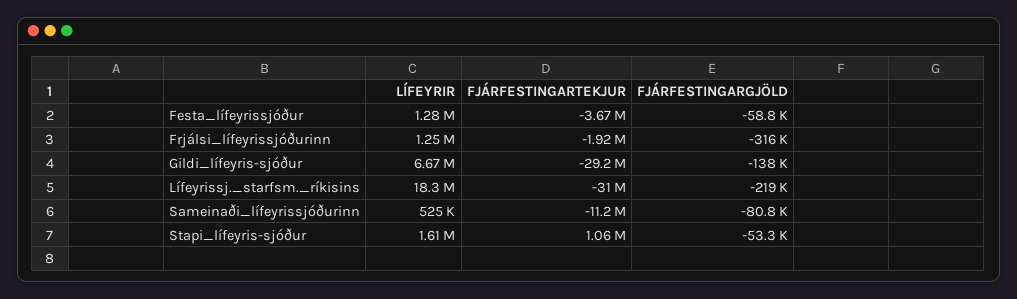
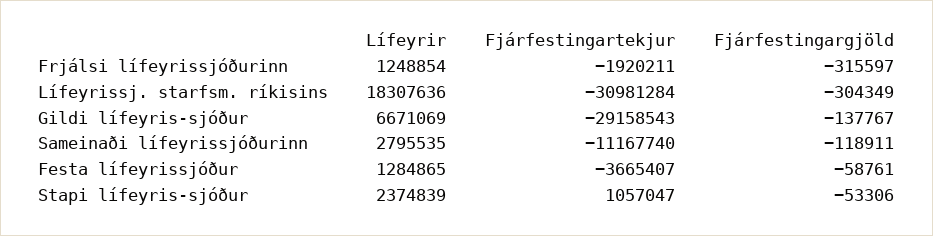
  {
    "LÍFEYRIR": {
      "Festa_lífeyrissjóður": 1284865,
      "Frjálsi_lífeyrissjóðurinn": 1248854,
      "Gildi_lífeyris-sjóður": 6671069,
      "Lífeyrissj._starfsm._ríkisins": 18307636,
-     "Sameinaði_lífeyrissjóðurinn": 525000,
+     "Sameinaði_lífeyrissjóðurinn": 2795535,
-     "Stapi_lífeyris-sjóður": 1610000
+     "Stapi_lífeyris-sjóður": 2374839
    },
    "FJÁRFESTINGARTEKJUR": {
      "Festa_lífeyrissjóður": -3665407,
      "Frjálsi_lífeyrissjóðurinn": -1920211,
      "Gildi_lífeyris-sjóður": -29158543,
      "Lífeyrissj._starfsm._ríkisins": -30981284,
      "Sameinaði_lífeyrissjóðurinn": -11167740,
      "Stapi_lífeyris-sjóður": 1057047
    },
    "FJÁRFESTINGARGJÖLD": {
      "Festa_lífeyrissjóður": -58761,
      "Frjálsi_lífeyrissjóðurinn": -315597,
      "Gildi_lífeyris-sjóður": -137767,
-     "Lífeyrissj._starfsm._ríkisins": -219000,
+     "Lífeyrissj._starfsm._ríkisins": -304349,
-     "Sameinaði_lífeyrissjóðurinn": -80800,
+     "Sameinaði_lífeyrissjóðurinn": -118911,
      "Stapi_lífeyris-sjóður": -53306
    }
  }

